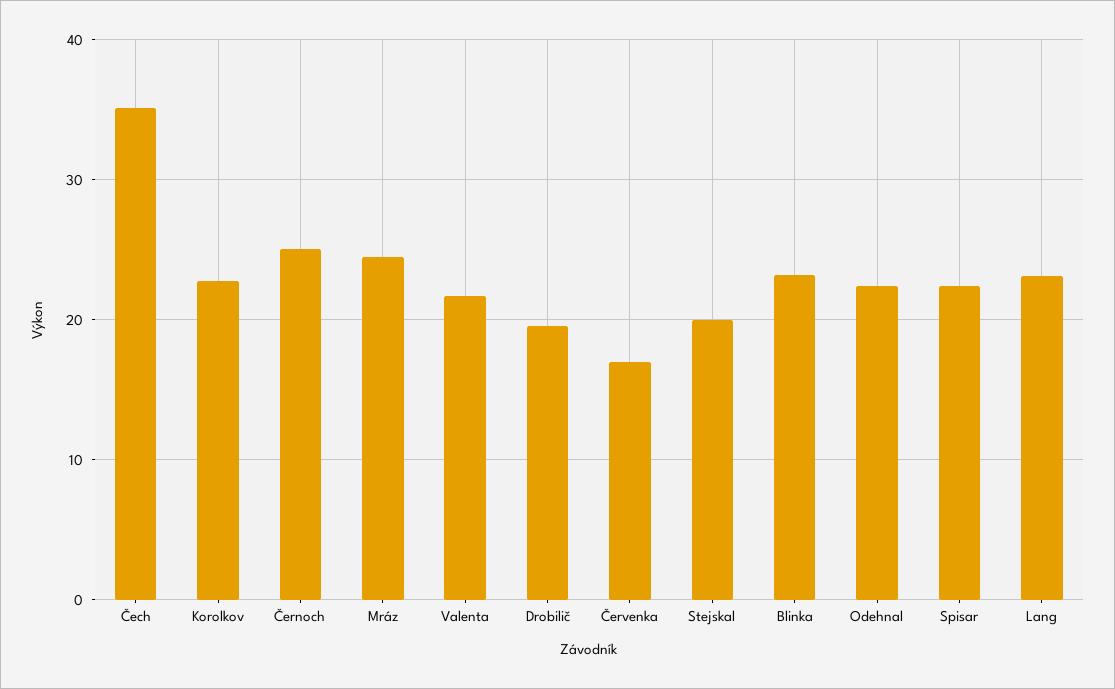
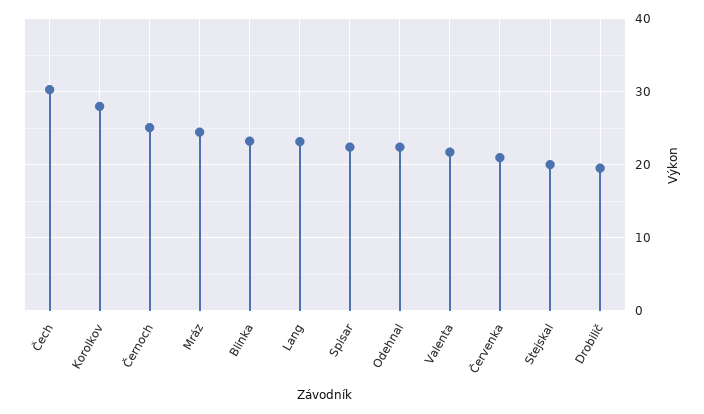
  {
-   "Čech": 35,
+   "Čech": 30,
-   "Korolkov": 23,
+   "Korolkov": 28,
    "Černoch": 25,
    "Mráz": 24,
    "Valenta": 22,
    "Drobilič": 20,
-   "Červenka": 17,
+   "Červenka": 21,
    "Stejskal": 20,
    "Blinka": 23,
    "Odehnal": 22,
    "Spisar": 22,
    "Lang": 23
  }

